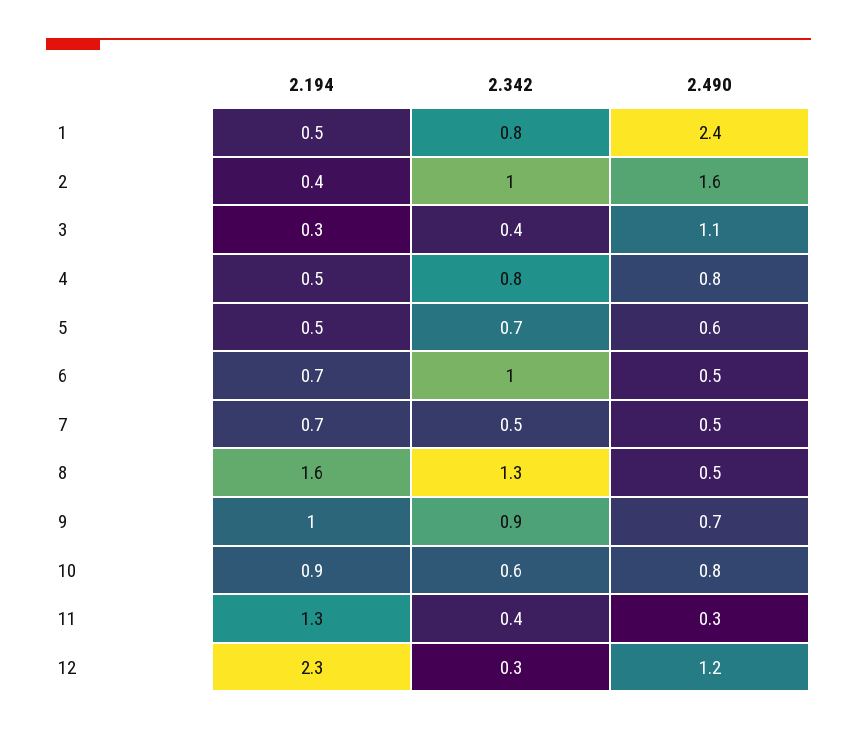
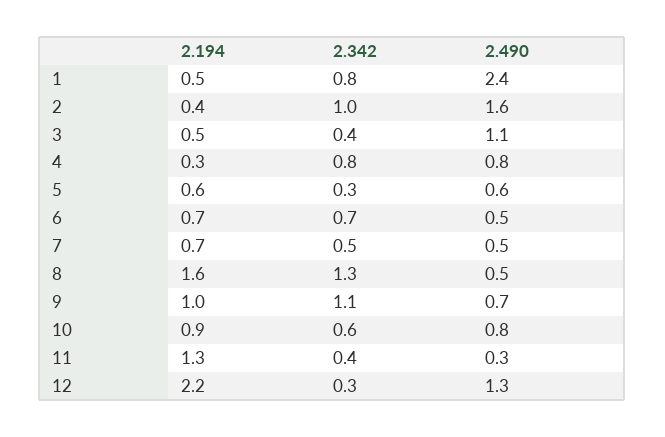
  {
    "2.194": {
      "1": 0.5,
      "2": 0.4,
-     "3": 0.3,
+     "3": 0.5,
-     "4": 0.5,
+     "4": 0.3,
-     "5": 0.5,
+     "5": 0.6,
      "6": 0.7,
      "7": 0.7,
      "8": 1.6,
      "9": 1,
      "10": 0.9,
      "11": 1.3,
-     "12": 2.3
+     "12": 2.2
    },
    "2.342": {
      "1": 0.8,
      "2": 1,
      "3": 0.4,
      "4": 0.8,
-     "5": 0.7,
+     "5": 0.3,
-     "6": 1,
+     "6": 0.7,
      "7": 0.5,
      "8": 1.3,
-     "9": 0.9,
+     "9": 1.1,
      "10": 0.6,
      "11": 0.4,
      "12": 0.3
    },
    "2.490": {
      "1": 2.4,
      "2": 1.6,
      "3": 1.1,
      "4": 0.8,
      "5": 0.6,
      "6": 0.5,
      "7": 0.5,
      "8": 0.5,
      "9": 0.7,
      "10": 0.8,
      "11": 0.3,
-     "12": 1.2
+     "12": 1.3
    }
  }

